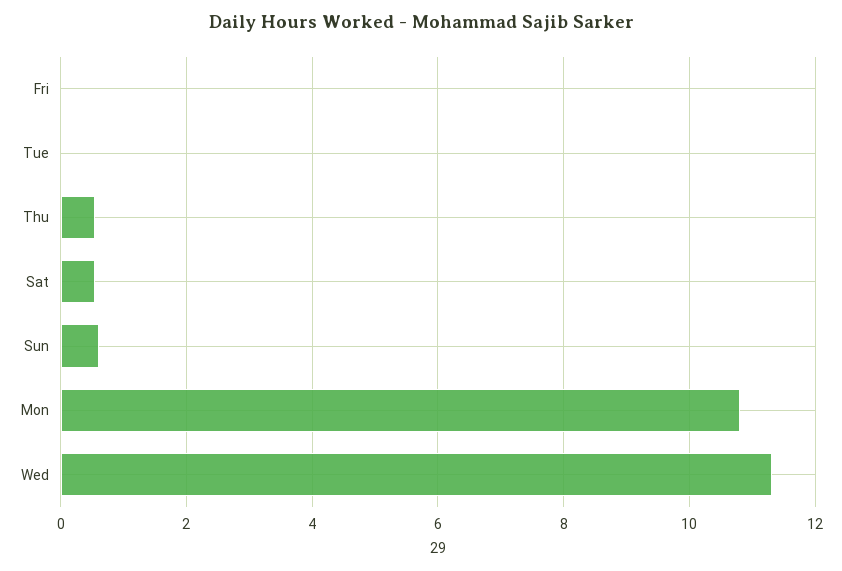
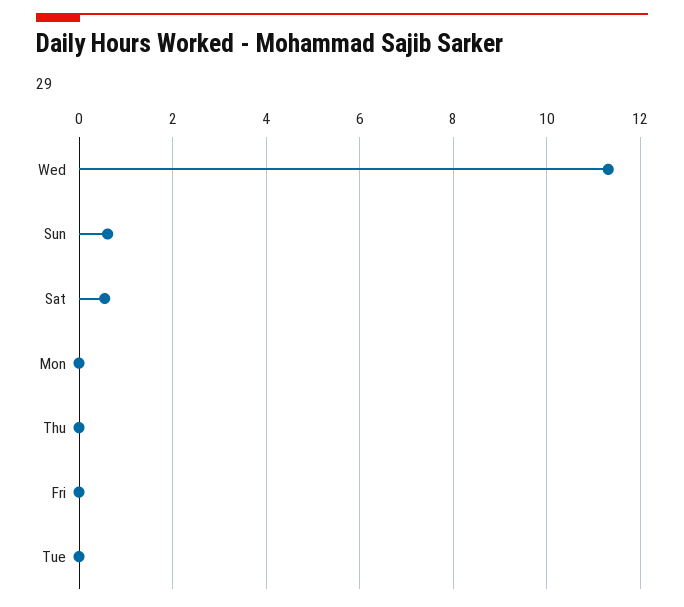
  {
    "Fri": 0,
    "Tue": 0,
-   "Thu": 0.6,
+   "Thu": 0,
    "Sat": 0.6,
    "Sun": 0.6,
-   "Mon": 10.8,
+   "Mon": 0,
    "Wed": 11.4
  }

